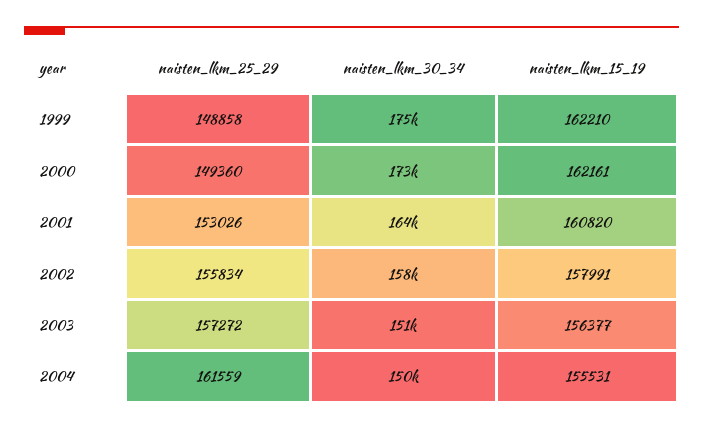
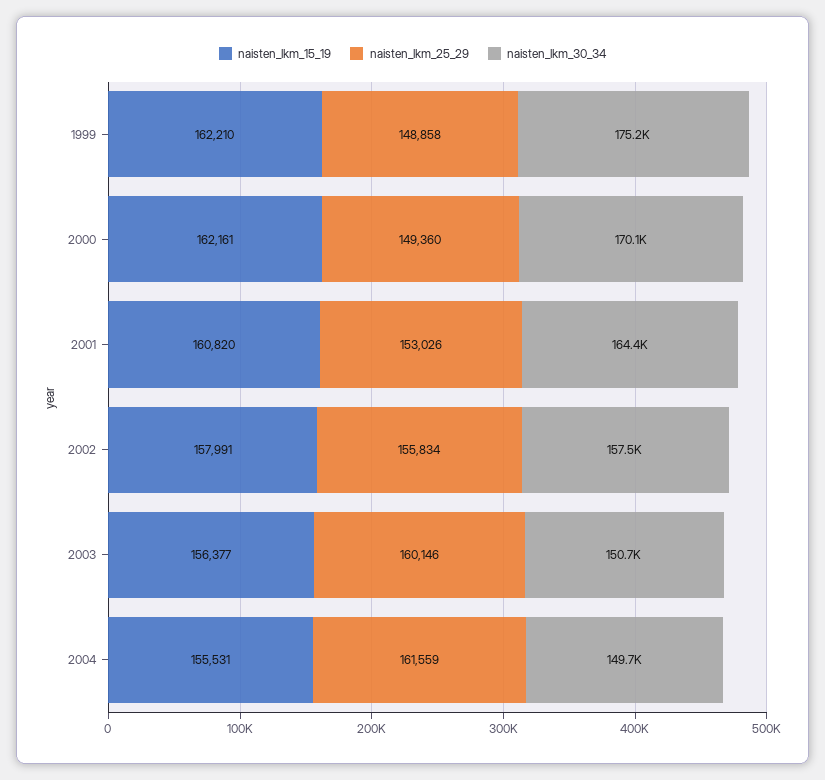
  {
    "naisten_lkm_25_29": {
      "1999": 148858,
      "2000": 149360,
      "2001": 153026,
      "2002": 155834,
-     "2003": 157272,
+     "2003": 160146,
      "2004": 161559
    },
    "naisten_lkm_30_34": {
      "1999": 175200,
-     "2000": 173000,
+     "2000": 170100,
      "2001": 164400,
      "2002": 157500,
      "2003": 150700,
      "2004": 149700
    },
    "naisten_lkm_15_19": {
      "1999": 162210,
      "2000": 162161,
      "2001": 160820,
      "2002": 157991,
      "2003": 156377,
      "2004": 155531
    }
  }

